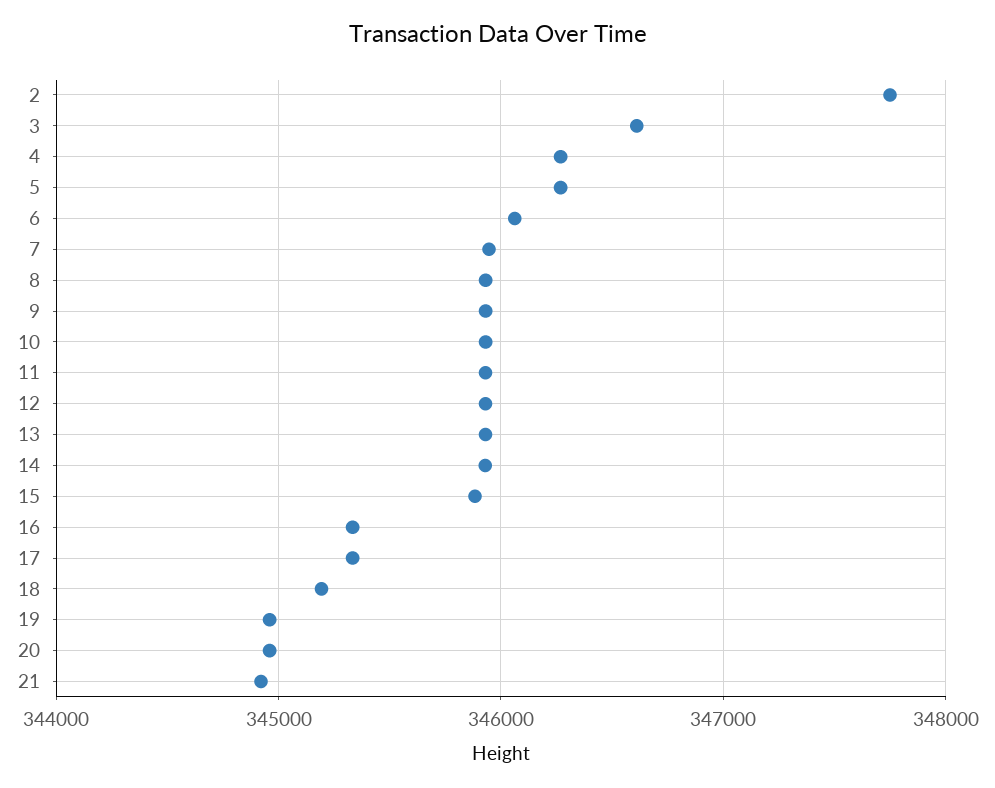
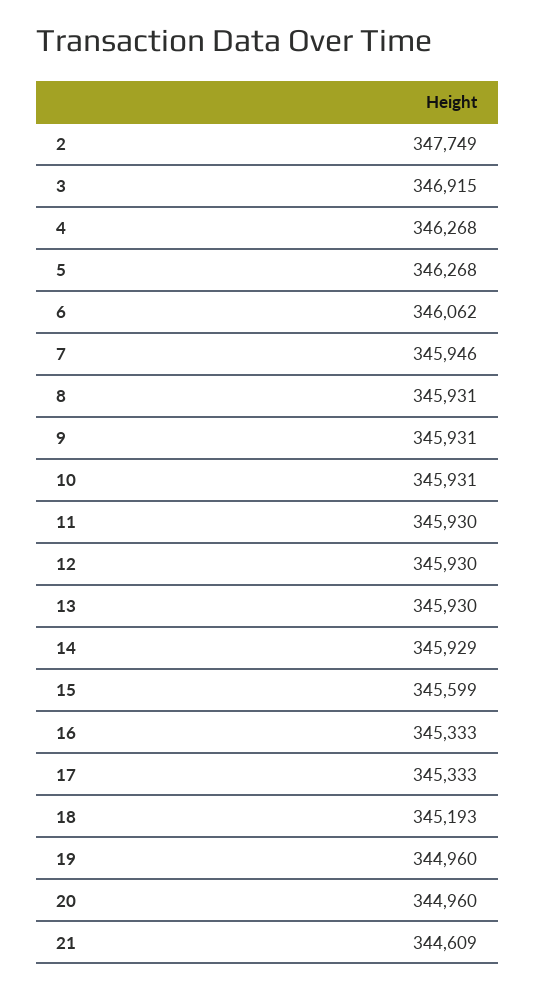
  {
    "2": 347749,
-   "3": 346600,
+   "3": 346915,
    "4": 346268,
    "5": 346268,
    "6": 346062,
    "7": 345946,
    "8": 345931,
    "9": 345931,
    "10": 345931,
    "11": 345930,
    "12": 345930,
    "13": 345930,
    "14": 345929,
-   "15": 345900,
+   "15": 345599,
    "16": 345333,
    "17": 345333,
    "18": 345193,
    "19": 344960,
    "20": 344960,
-   "21": 344900
+   "21": 344609
  }

